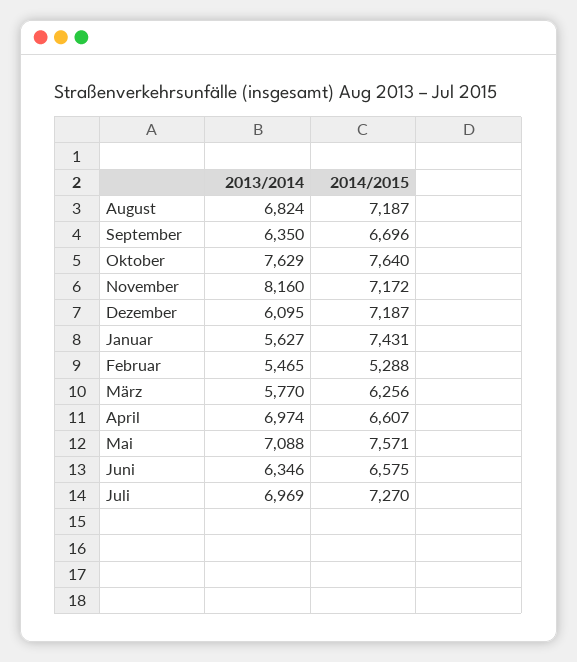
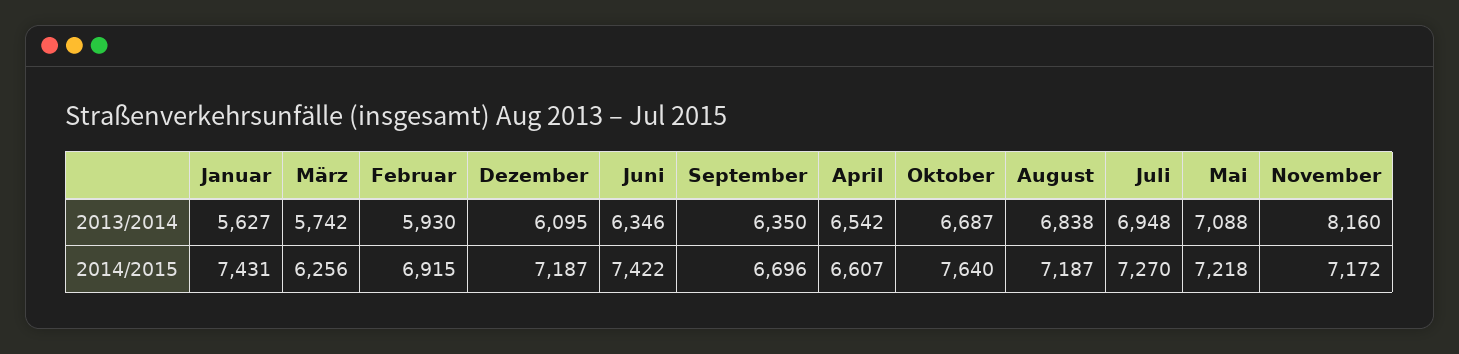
  {
    "2013/2014": {
-     "August": 6824,
+     "August": 6838,
      "September": 6350,
-     "Oktober": 7629,
+     "Oktober": 6687,
      "November": 8160,
      "Dezember": 6095,
      "Januar": 5627,
-     "Februar": 5465,
+     "Februar": 5930,
-     "März": 5770,
+     "März": 5742,
-     "April": 6974,
+     "April": 6542,
      "Mai": 7088,
      "Juni": 6346,
-     "Juli": 6969
+     "Juli": 6948
    },
    "2014/2015": {
      "August": 7187,
      "September": 6696,
      "Oktober": 7640,
      "November": 7172,
      "Dezember": 7187,
      "Januar": 7431,
-     "Februar": 5288,
+     "Februar": 6915,
      "März": 6256,
      "April": 6607,
-     "Mai": 7571,
+     "Mai": 7218,
-     "Juni": 6575,
+     "Juni": 7422,
      "Juli": 7270
    }
  }

